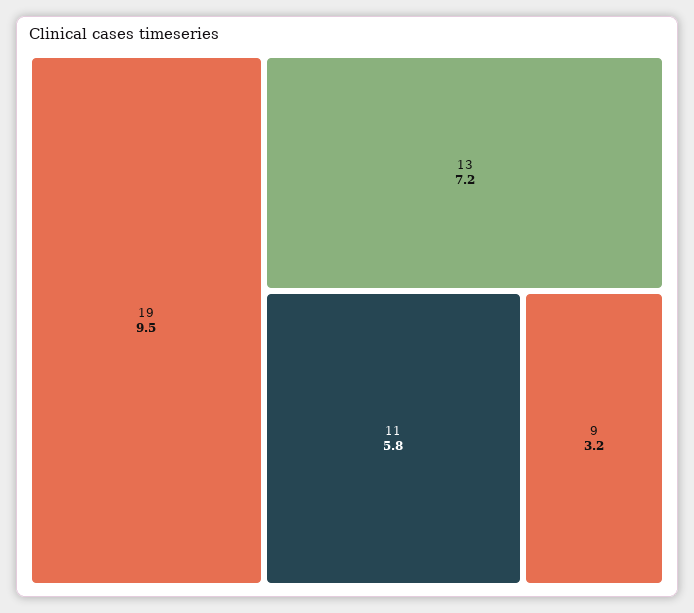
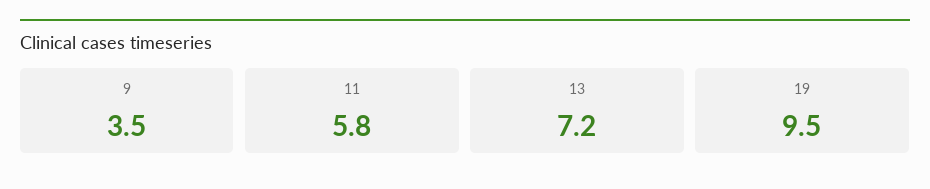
  {
    "19": 9.5,
    "13": 7.2,
    "11": 5.8,
-   "9": 3.2
+   "9": 3.5
  }

